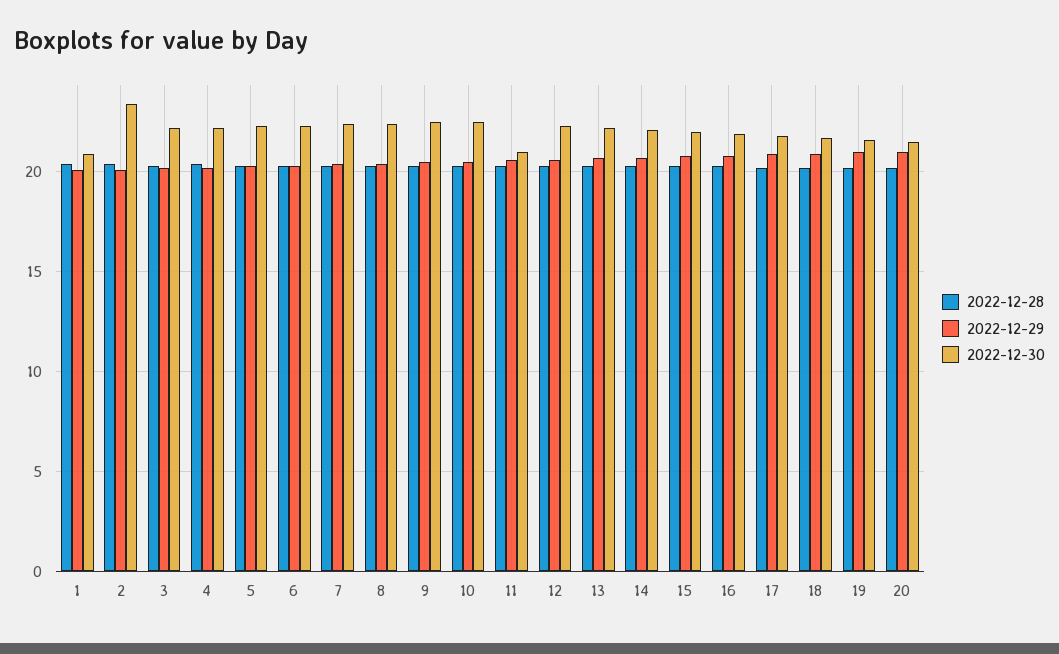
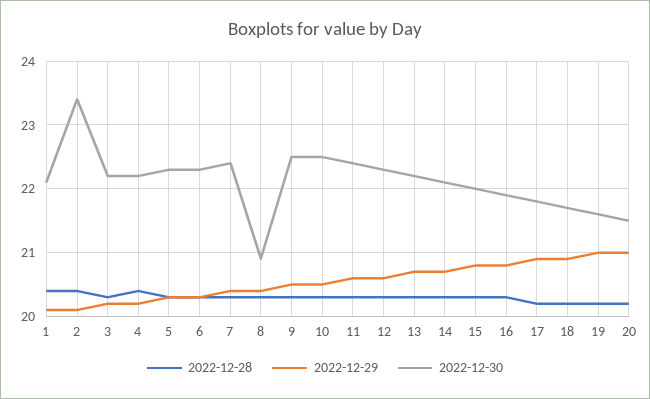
  {
    "2022-12-28": {
      "1": 20.4,
      "2": 20.4,
      "3": 20.3,
      "4": 20.4,
      "5": 20.3,
      "6": 20.3,
      "7": 20.3,
      "8": 20.3,
      "9": 20.3,
      "10": 20.3,
      "11": 20.3,
      "12": 20.3,
      "13": 20.3,
      "14": 20.3,
      "15": 20.3,
      "16": 20.3,
      "17": 20.2,
      "18": 20.2,
      "19": 20.2,
      "20": 20.2
    },
    "2022-12-29": {
      "1": 20.1,
      "2": 20.1,
      "3": 20.2,
      "4": 20.2,
      "5": 20.3,
      "6": 20.3,
      "7": 20.4,
      "8": 20.4,
      "9": 20.5,
      "10": 20.5,
      "11": 20.6,
      "12": 20.6,
      "13": 20.7,
      "14": 20.7,
      "15": 20.8,
      "16": 20.8,
      "17": 20.9,
      "18": 20.9,
      "19": 21,
      "20": 21
    },
    "2022-12-30": {
-     "1": 21,
+     "1": 22.1,
      "2": 23.4,
      "3": 22.2,
      "4": 22.2,
      "5": 22.3,
      "6": 22.3,
      "7": 22.4,
-     "8": 22.5,
+     "8": 20.9,
      "9": 22.5,
      "10": 22.5,
-     "11": 21,
+     "11": 22.4,
      "12": 22.3,
      "13": 22.2,
      "14": 22.1,
      "15": 22,
      "16": 21.9,
      "17": 21.8,
      "18": 21.7,
      "19": 21.6,
      "20": 21.5
    }
  }

